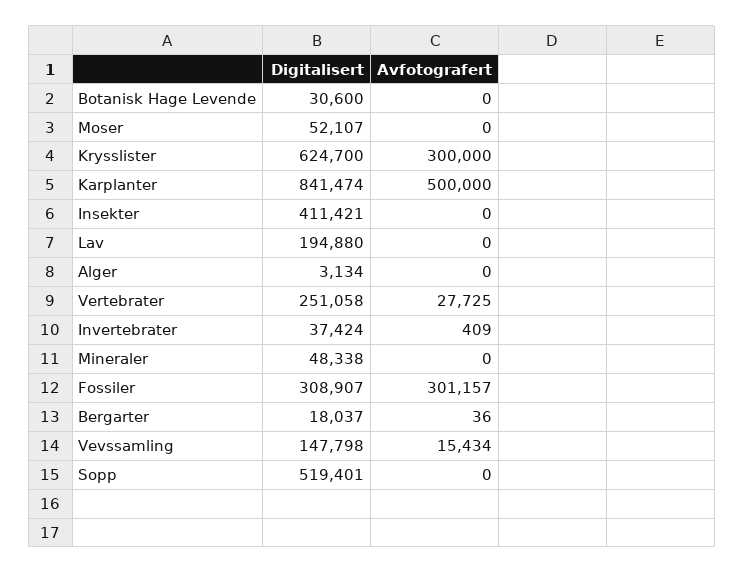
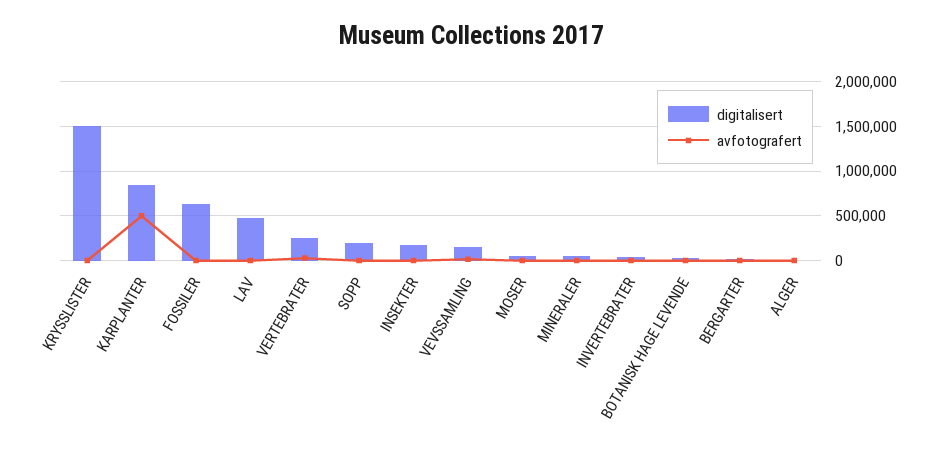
  {
    "Digitalisert": {
      "Botanisk Hage Levende": 30600,
      "Moser": 52107,
-     "Krysslister": 624700,
+     "Krysslister": 1500000,
      "Karplanter": 841474,
-     "Insekter": 411421,
+     "Insekter": 200000,
-     "Lav": 194880,
+     "Lav": 500000,
      "Alger": 3134,
      "Vertebrater": 251058,
      "Invertebrater": 37424,
      "Mineraler": 48338,
-     "Fossiler": 308907,
+     "Fossiler": 600000,
      "Bergarter": 18037,
      "Vevssamling": 147798,
-     "Sopp": 519401
+     "Sopp": 200000
    },
    "Avfotografert": {
      "Botanisk Hage Levende": 0,
      "Moser": 0,
-     "Krysslister": 300000,
+     "Krysslister": 0,
      "Karplanter": 500000,
      "Insekter": 0,
      "Lav": 0,
      "Alger": 0,
      "Vertebrater": 27725,
      "Invertebrater": 409,
      "Mineraler": 0,
-     "Fossiler": 301157,
+     "Fossiler": 0,
      "Bergarter": 36,
      "Vevssamling": 15434,
      "Sopp": 0
    }
  }

